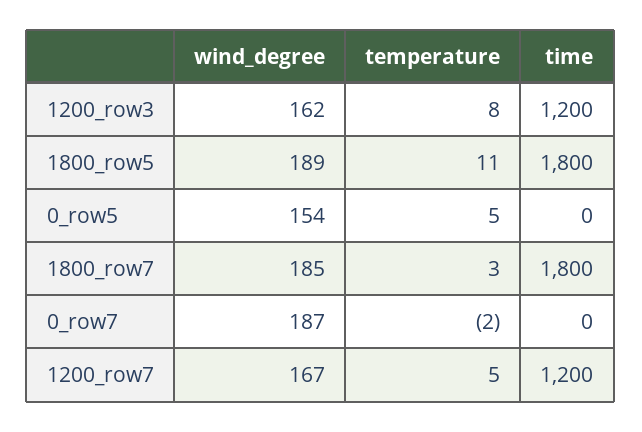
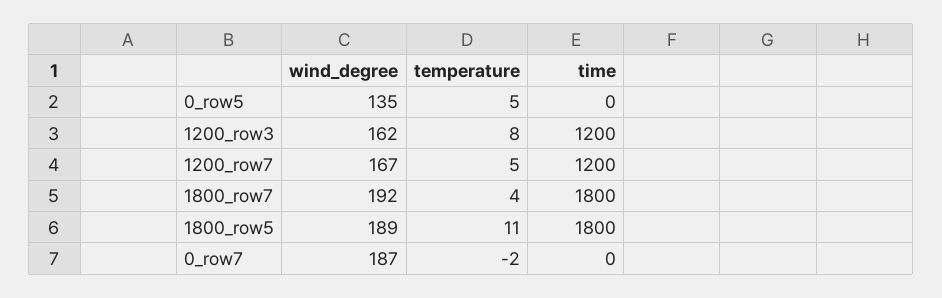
  {
    "wind_degree": {
      "1200_row3": 162,
      "1800_row5": 189,
-     "0_row5": 154,
+     "0_row5": 135,
-     "1800_row7": 185,
+     "1800_row7": 192,
      "0_row7": 187,
      "1200_row7": 167
    },
    "temperature": {
      "1200_row3": 8,
      "1800_row5": 11,
      "0_row5": 5,
-     "1800_row7": 3,
+     "1800_row7": 4,
      "0_row7": -2,
      "1200_row7": 5
    },
    "time": {
      "1200_row3": 1200,
      "1800_row5": 1800,
      "0_row5": 0,
      "1800_row7": 1800,
      "0_row7": 0,
      "1200_row7": 1200
    }
  }

